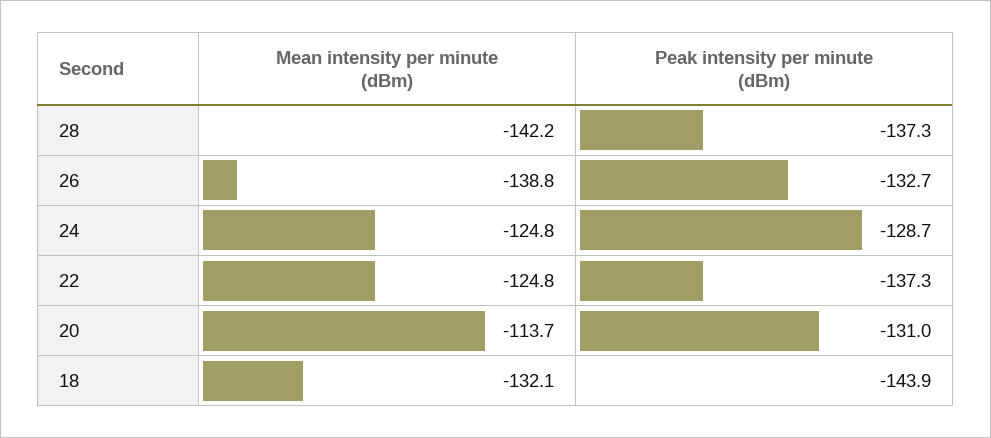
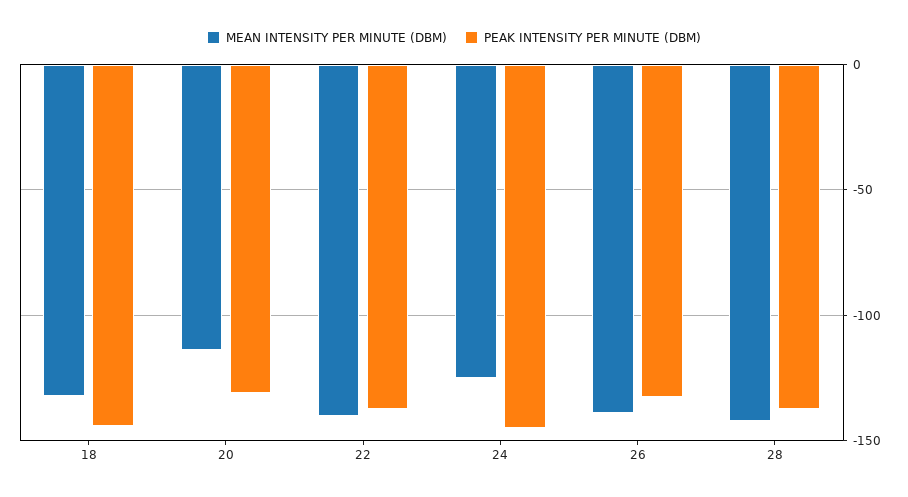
  {
    "Mean intensity per minute (dBm)": {
      "28": -142.2,
      "26": -138.8,
      "24": -124.8,
-     "22": -124.8,
+     "22": -140,
      "20": -113.7,
      "18": -132.1
    },
    "Peak intensity per minute (dBm)": {
      "28": -137.3,
      "26": -132.7,
-     "24": -128.7,
+     "24": -145,
      "22": -137.3,
      "20": -131,
      "18": -143.9
    }
  }

